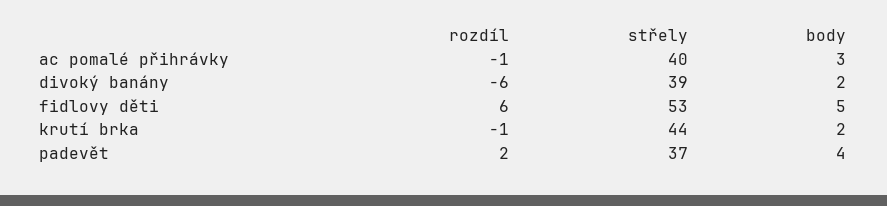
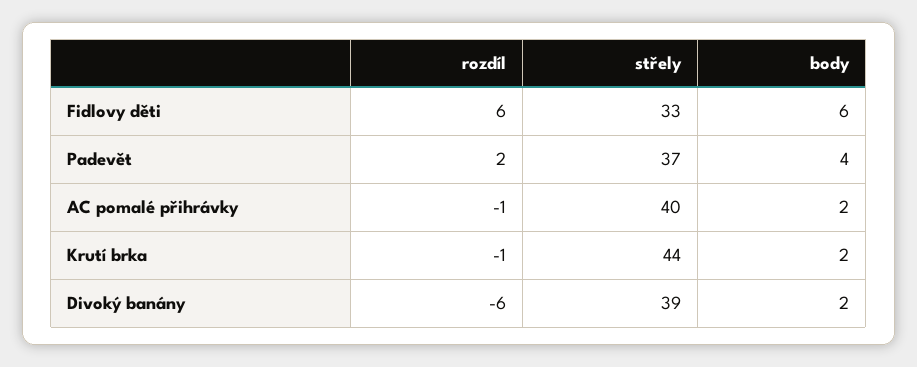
  {
    "rozdíl": {
      "ac pomalé přihrávky": -1,
      "divoký banány": -6,
      "fidlovy děti": 6,
      "krutí brka": -1,
      "padevět": 2
    },
    "střely": {
      "ac pomalé přihrávky": 40,
      "divoký banány": 39,
-     "fidlovy děti": 53,
+     "fidlovy děti": 33,
      "krutí brka": 44,
      "padevět": 37
    },
    "body": {
-     "ac pomalé přihrávky": 3,
+     "ac pomalé přihrávky": 2,
      "divoký banány": 2,
-     "fidlovy děti": 5,
+     "fidlovy děti": 6,
      "krutí brka": 2,
      "padevět": 4
    }
  }

